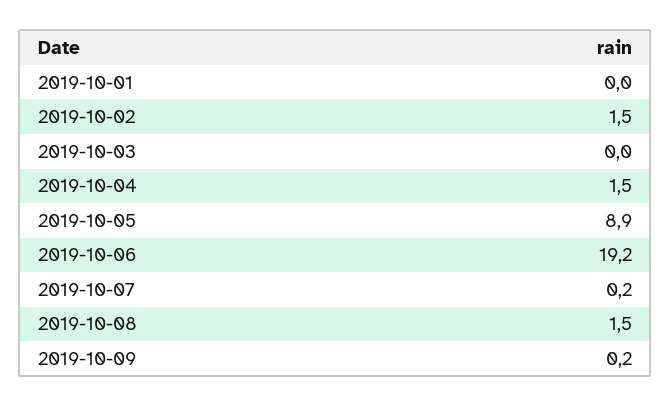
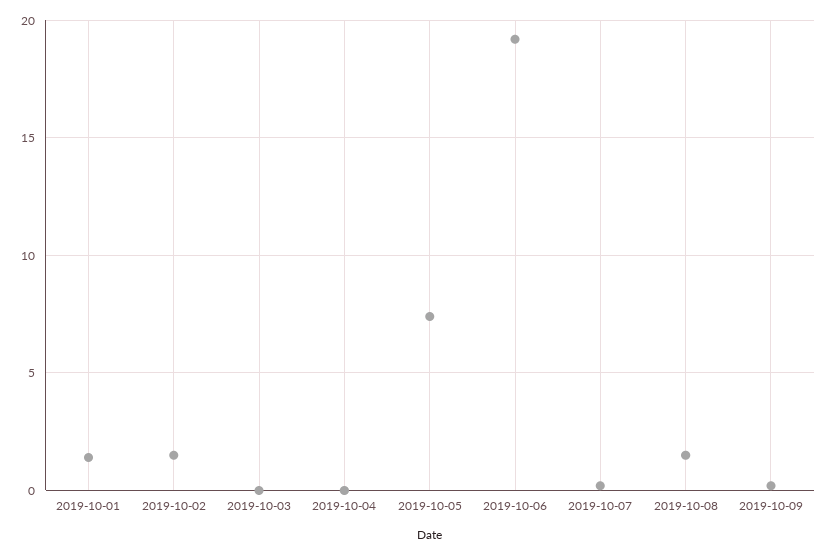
  {
-   "2019-10-01": 0,
+   "2019-10-01": 1.5,
    "2019-10-02": 1.5,
    "2019-10-03": 0,
-   "2019-10-04": 1.5,
+   "2019-10-04": 0,
-   "2019-10-05": 8.9,
+   "2019-10-05": 7.5,
    "2019-10-06": 19.2,
    "2019-10-07": 0.2,
    "2019-10-08": 1.5,
    "2019-10-09": 0.2
  }

